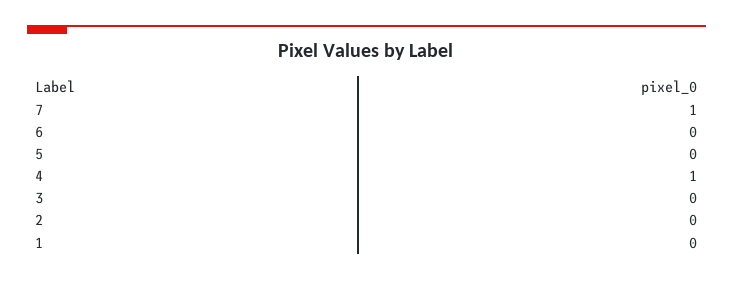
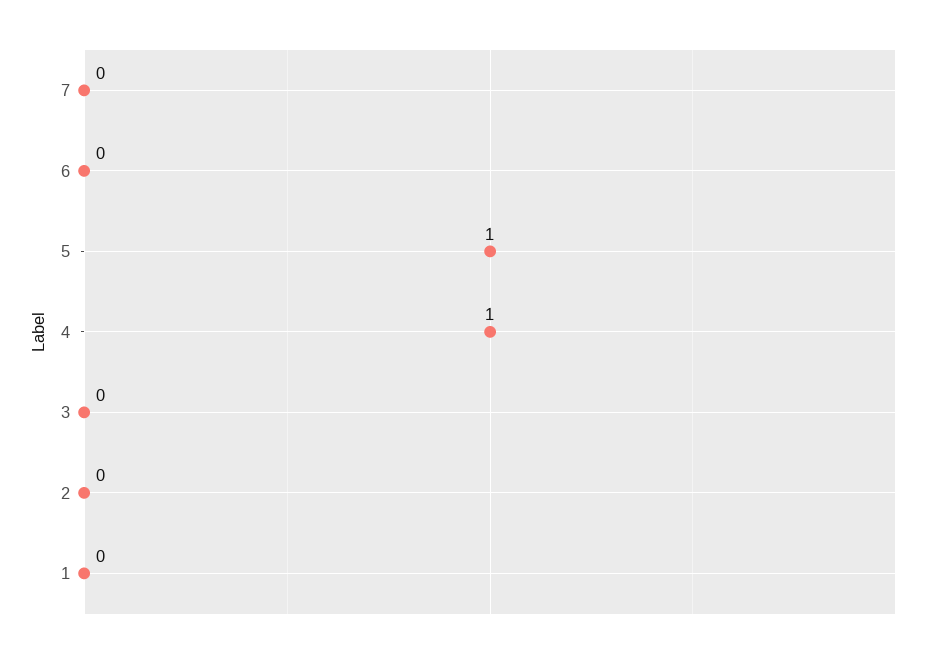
  {
-   "7": 1,
+   "7": 0,
    "6": 0,
-   "5": 0,
+   "5": 1,
    "4": 1,
    "3": 0,
    "2": 0,
    "1": 0
  }

